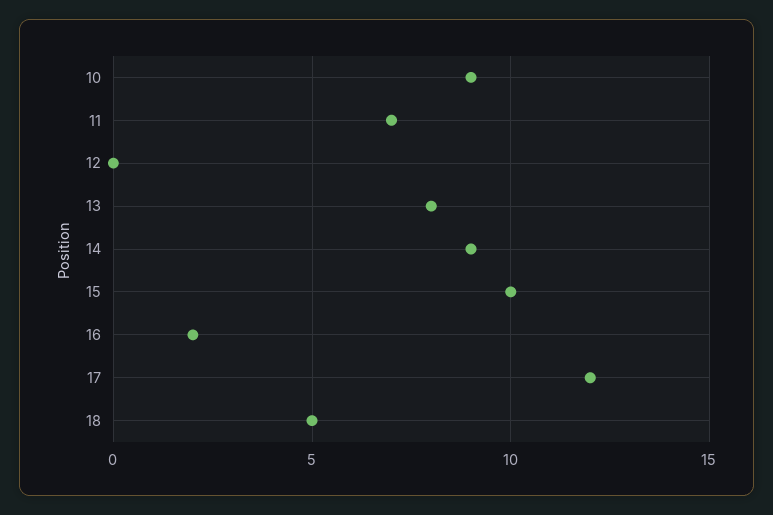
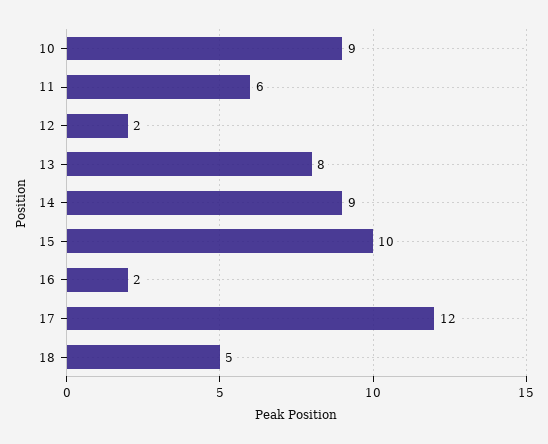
  {
    "10": 9,
-   "11": 7,
+   "11": 6,
-   "12": 0,
+   "12": 2,
    "13": 8,
    "14": 9,
    "15": 10,
    "16": 2,
    "17": 12,
    "18": 5
  }

